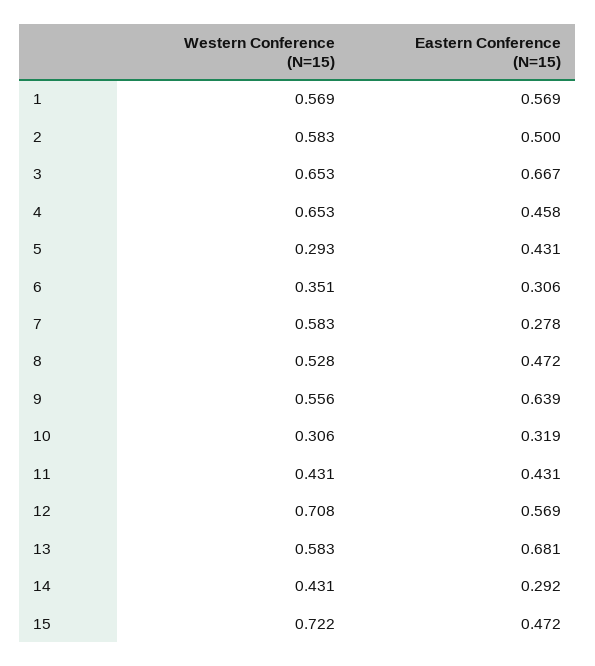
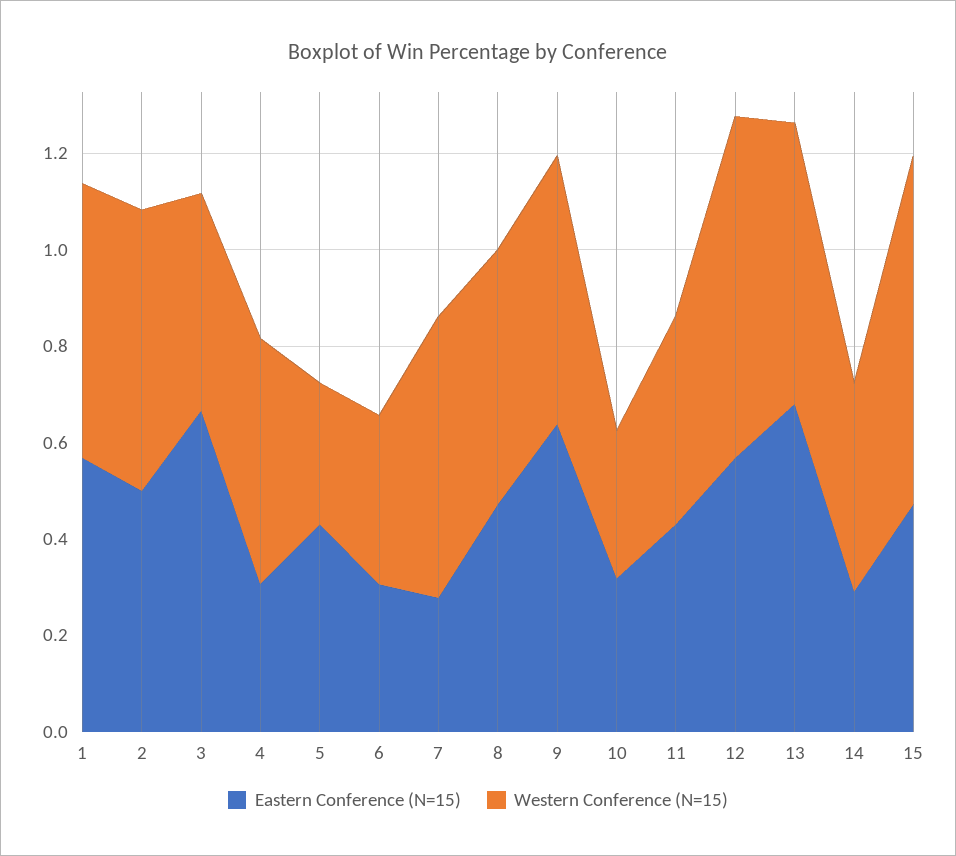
  {
    "Western Conference (N=15)": {
      "1": 0.569,
      "2": 0.583,
-     "3": 0.653,
+     "3": 0.45,
-     "4": 0.653,
+     "4": 0.5,
      "5": 0.293,
      "6": 0.351,
      "7": 0.583,
      "8": 0.528,
      "9": 0.556,
      "10": 0.306,
      "11": 0.431,
      "12": 0.708,
      "13": 0.583,
      "14": 0.431,
      "15": 0.722
    },
    "Eastern Conference (N=15)": {
      "1": 0.569,
      "2": 0.5,
      "3": 0.667,
-     "4": 0.458,
+     "4": 0.3,
      "5": 0.431,
      "6": 0.306,
      "7": 0.278,
      "8": 0.472,
      "9": 0.639,
      "10": 0.319,
      "11": 0.431,
      "12": 0.569,
      "13": 0.681,
      "14": 0.292,
      "15": 0.472
    }
  }

